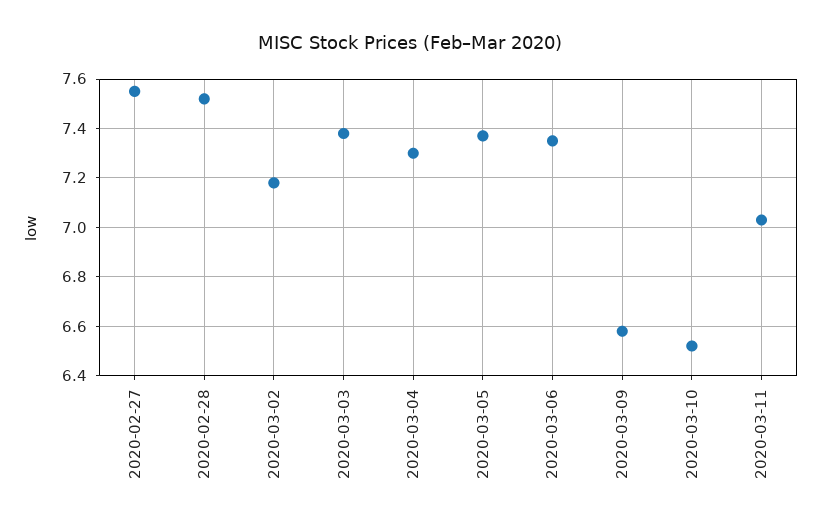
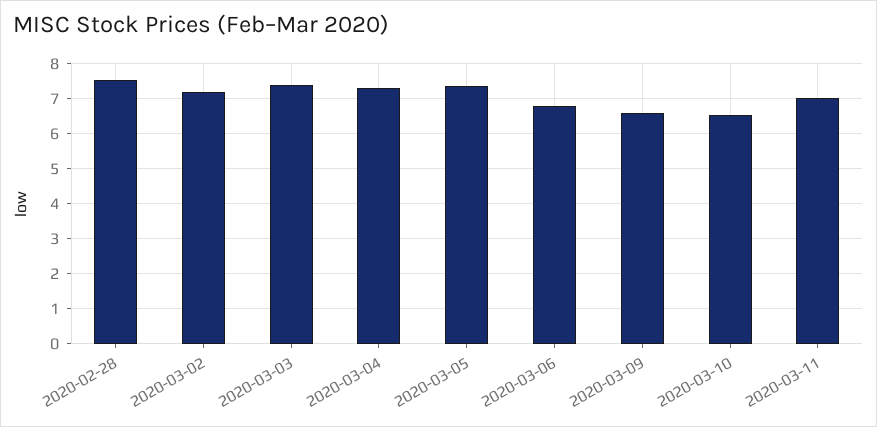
  {
-   "2020-02-27": 7.55,
    "2020-02-28": 7.5,
    "2020-03-02": 7.2,
    "2020-03-03": 7.4,
    "2020-03-04": 7.3,
    "2020-03-05": 7.35,
-   "2020-03-06": 7.35,
+   "2020-03-06": 6.8,
    "2020-03-09": 6.6,
    "2020-03-10": 6.5,
    "2020-03-11": 7.05
  }

